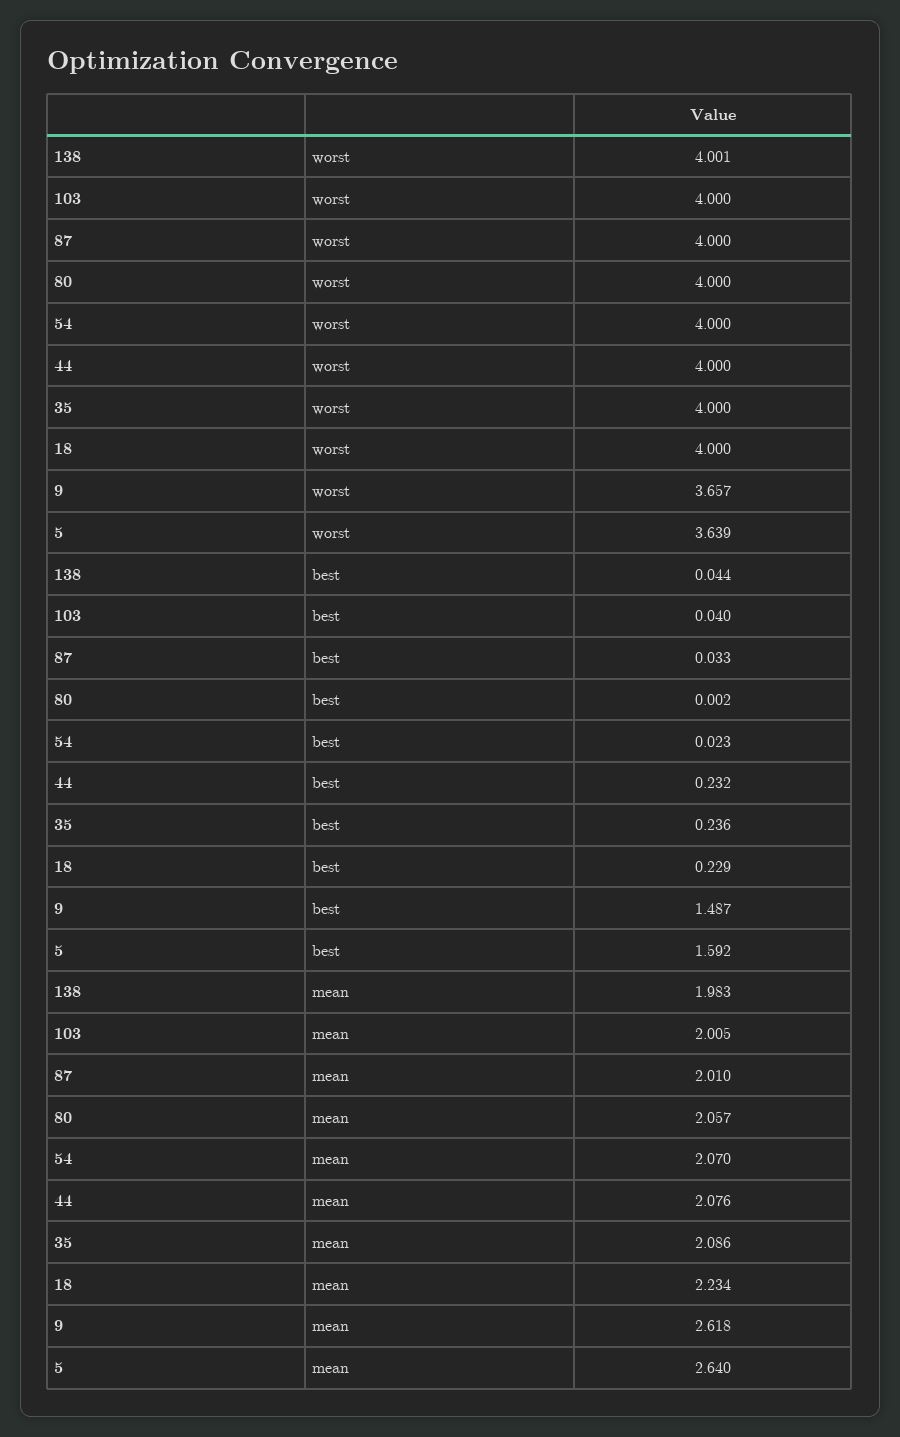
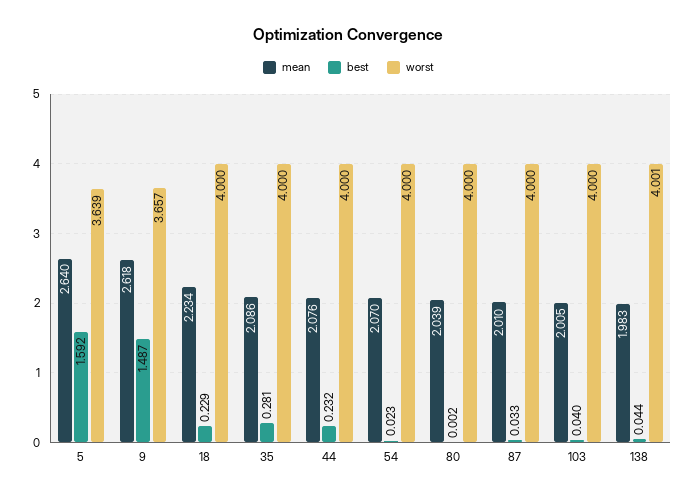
  {
    "worst": {
      "138": 4.001,
      "103": 4,
      "87": 4,
      "80": 4,
      "54": 4,
      "44": 4,
      "35": 4,
      "18": 4,
      "9": 3.657,
      "5": 3.639
    },
    "best": {
      "138": 0.044,
      "103": 0.04,
      "87": 0.033,
      "80": 0.002,
      "54": 0.023,
      "44": 0.232,
-     "35": 0.236,
+     "35": 0.281,
      "18": 0.229,
      "9": 1.487,
      "5": 1.592
    },
    "mean": {
      "138": 1.983,
      "103": 2.005,
      "87": 2.01,
-     "80": 2.057,
+     "80": 2.039,
      "54": 2.07,
      "44": 2.076,
      "35": 2.086,
      "18": 2.234,
      "9": 2.618,
      "5": 2.64
    }
  }

